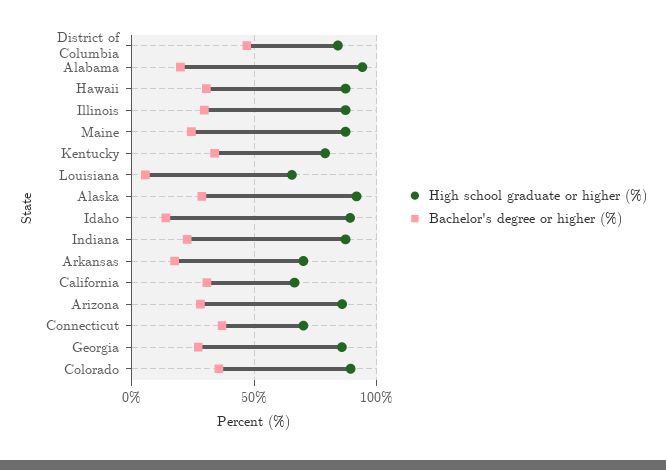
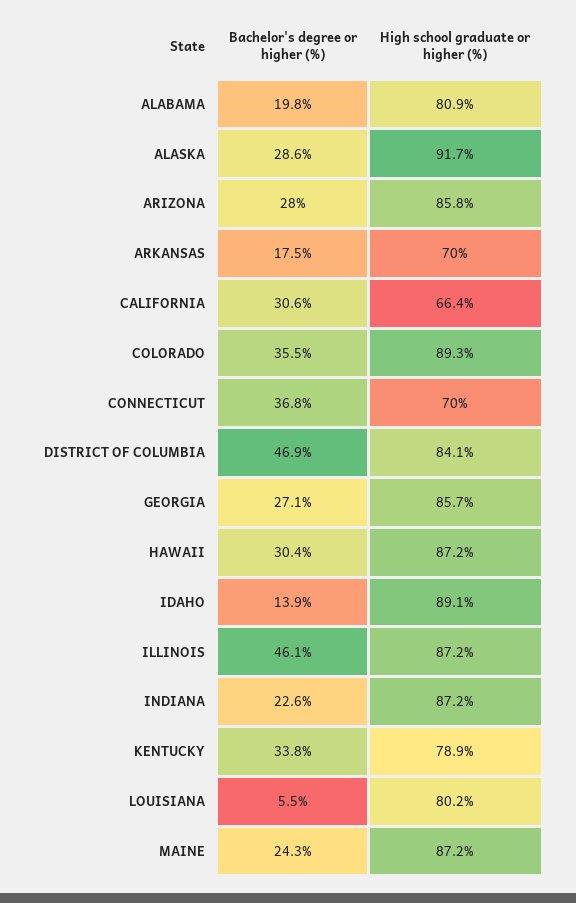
  {
    "High school graduate or higher (%)": {
      "District of Columbia": 84.1,
-     "Alabama": 95,
+     "Alabama": 80.9,
      "Hawaii": 87.2,
      "Illinois": 87.2,
      "Maine": 87.2,
      "Kentucky": 78.9,
-     "Louisiana": 65,
+     "Louisiana": 80.2,
      "Alaska": 91.7,
      "Idaho": 89.1,
      "Indiana": 87.2,
      "Arkansas": 70,
      "California": 66.4,
      "Arizona": 85.8,
      "Connecticut": 70,
      "Georgia": 85.7,
      "Colorado": 89.3
    },
    "Bachelor's degree or higher (%)": {
      "District of Columbia": 46.9,
      "Alabama": 19.8,
      "Hawaii": 30.4,
-     "Illinois": 30,
+     "Illinois": 46.1,
      "Maine": 24.3,
      "Kentucky": 33.8,
      "Louisiana": 5.5,
      "Alaska": 28.6,
      "Idaho": 13.9,
      "Indiana": 22.6,
      "Arkansas": 17.5,
      "California": 30.6,
      "Arizona": 28,
      "Connecticut": 36.8,
      "Georgia": 27.1,
      "Colorado": 35.5
    }
  }

